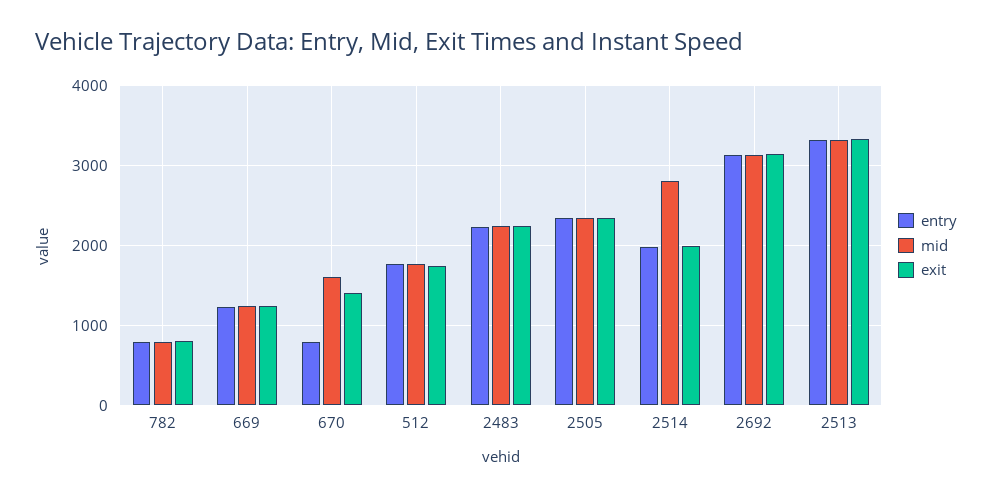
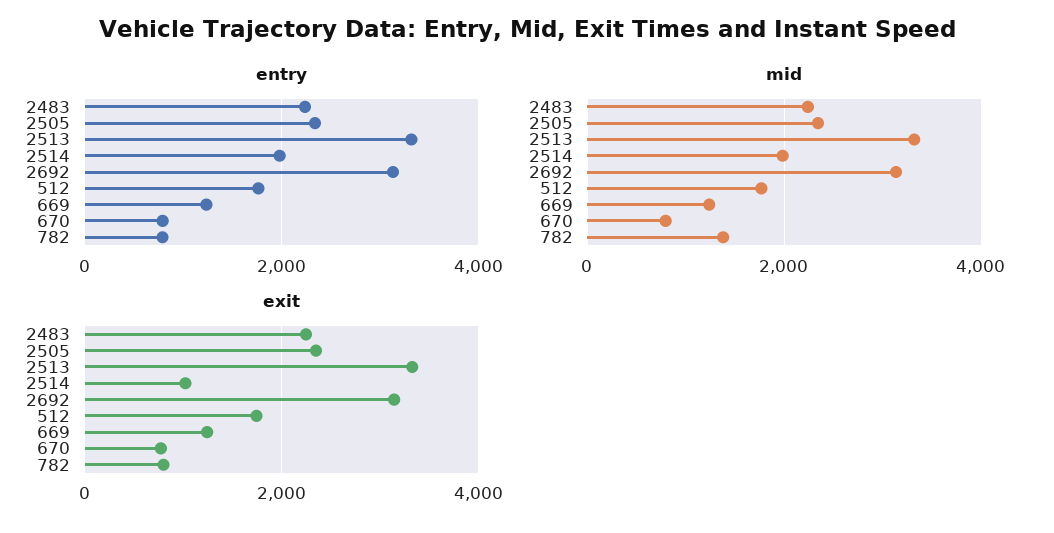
  {
    "entry": {
      "782": 800,
      "669": 1200,
      "670": 800,
      "512": 1800,
      "2483": 2200,
      "2505": 2300,
      "2514": 2000,
      "2692": 3100,
      "2513": 3300
    },
    "mid": {
-     "782": 800,
+     "782": 1400,
      "669": 1200,
-     "670": 1600,
+     "670": 800,
      "512": 1800,
      "2483": 2200,
      "2505": 2300,
-     "2514": 2800,
+     "2514": 2000,
      "2692": 3100,
      "2513": 3300
    },
    "exit": {
      "782": 800,
      "669": 1200,
-     "670": 1400,
+     "670": 800,
      "512": 1700,
      "2483": 2200,
      "2505": 2300,
-     "2514": 2000,
+     "2514": 1000,
      "2692": 3100,
      "2513": 3300
    }
  }

